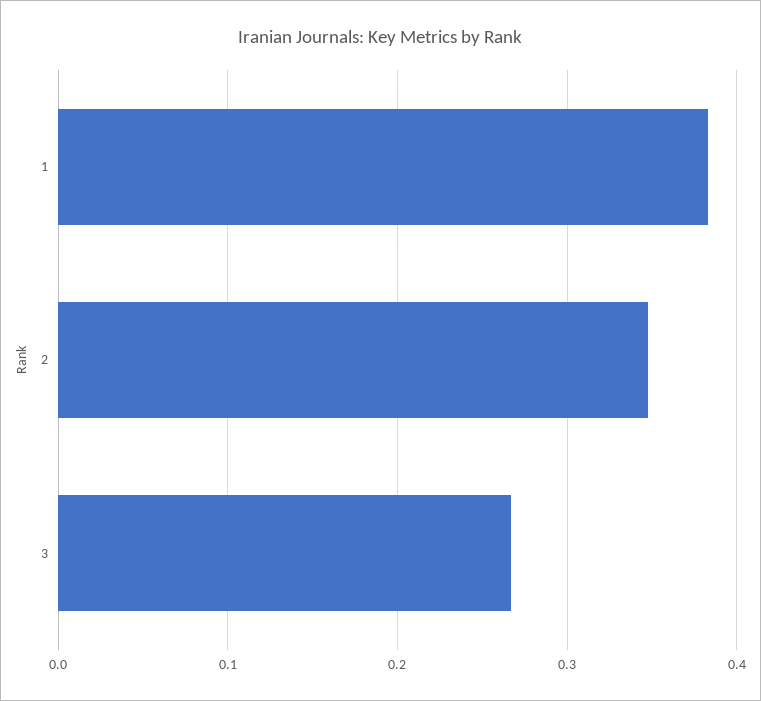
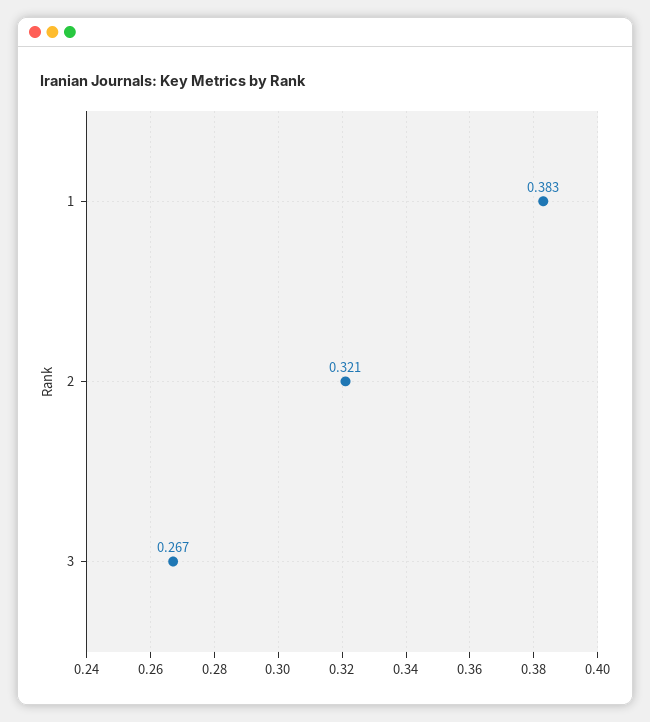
  {
    "1": 0.383,
-   "2": 0.35,
+   "2": 0.321,
    "3": 0.267
  }

